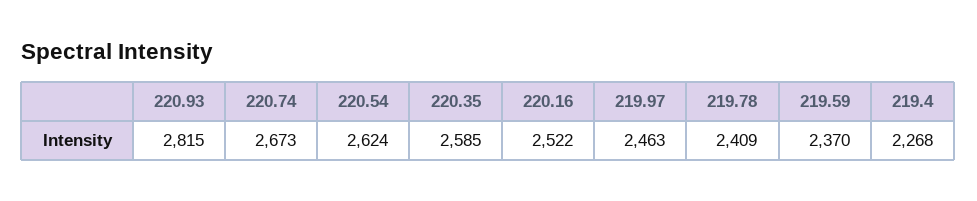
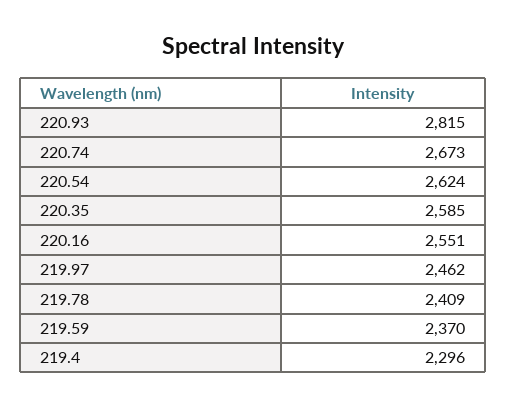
  {
    "220.93": 2815,
    "220.74": 2673,
    "220.54": 2624,
    "220.35": 2585,
-   "220.16": 2522,
+   "220.16": 2551,
-   "219.97": 2463,
+   "219.97": 2462,
    "219.78": 2409,
    "219.59": 2370,
-   "219.4": 2268
+   "219.4": 2296
  }

